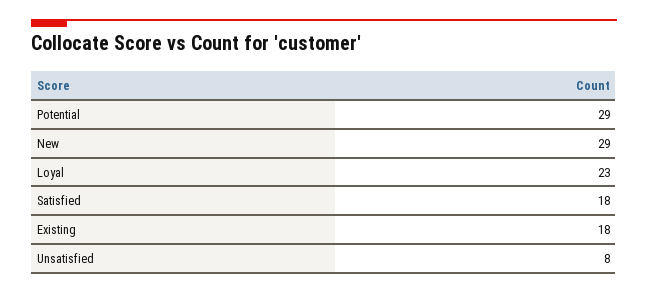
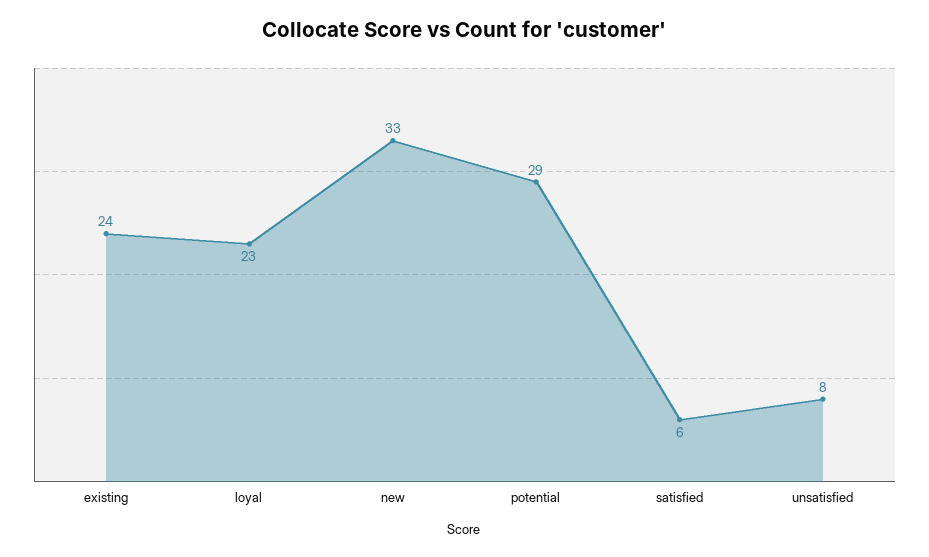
  {
    "Potential": 29,
-   "New": 29,
+   "New": 33,
    "Loyal": 23,
-   "Satisfied": 18,
+   "Satisfied": 6,
-   "Existing": 18,
+   "Existing": 24,
    "Unsatisfied": 8
  }

